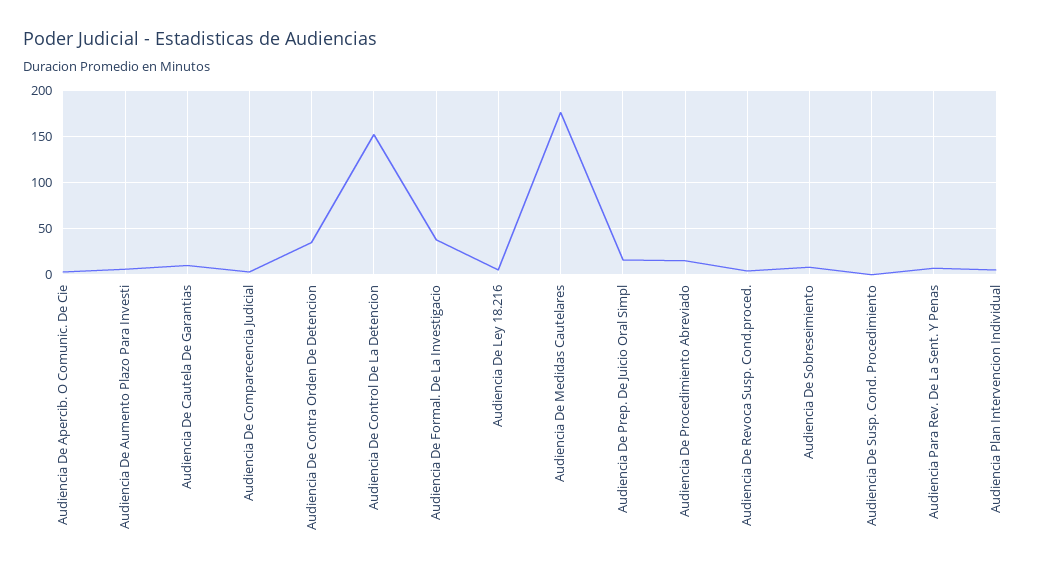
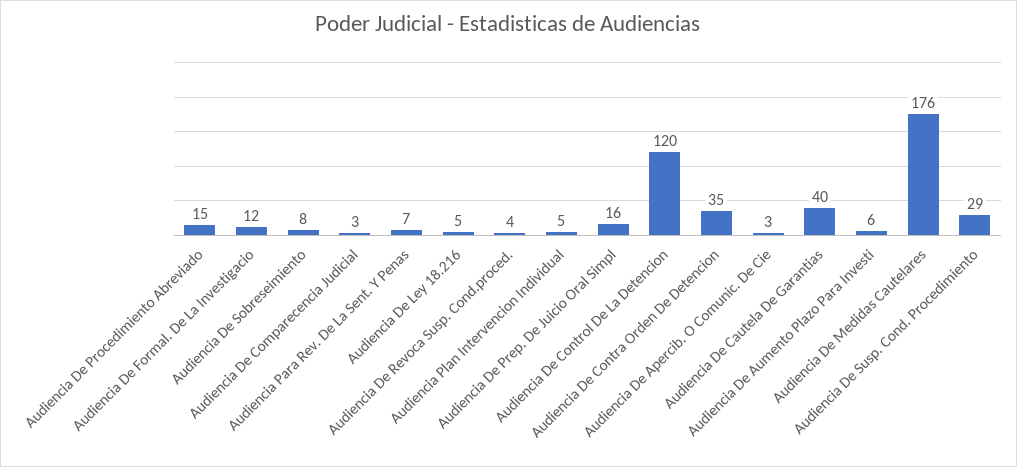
  {
    "Audiencia De Apercib. O Comunic. De Cie": 3,
    "Audiencia De Aumento Plazo Para Investi": 6,
-   "Audiencia De Cautela De Garantias": 10,
+   "Audiencia De Cautela De Garantias": 40,
    "Audiencia De Comparecencia Judicial": 3,
    "Audiencia De Contra Orden De Detencion": 35,
-   "Audiencia De Control De La Detencion": 150,
+   "Audiencia De Control De La Detencion": 120,
-   "Audiencia De Formal. De La Investigacio": 40,
+   "Audiencia De Formal. De La Investigacio": 12,
    "Audiencia De Ley 18.216": 5,
    "Audiencia De Medidas Cautelares": 176,
    "Audiencia De Prep. De Juicio Oral Simpl": 16,
    "Audiencia De Procedimiento Abreviado": 15,
    "Audiencia De Revoca Susp. Cond.proced.": 4,
    "Audiencia De Sobreseimiento": 8,
-   "Audiencia De Susp. Cond. Procedimiento": 0,
+   "Audiencia De Susp. Cond. Procedimiento": 29,
    "Audiencia Para Rev. De La Sent. Y Penas": 7,
    "Audiencia Plan Intervencion Individual": 5
  }

